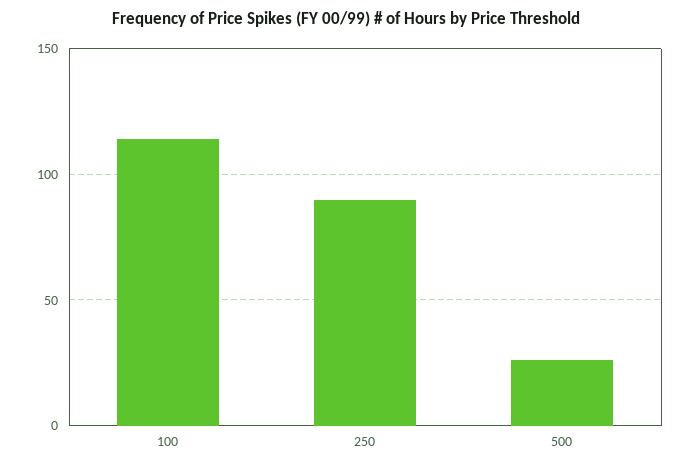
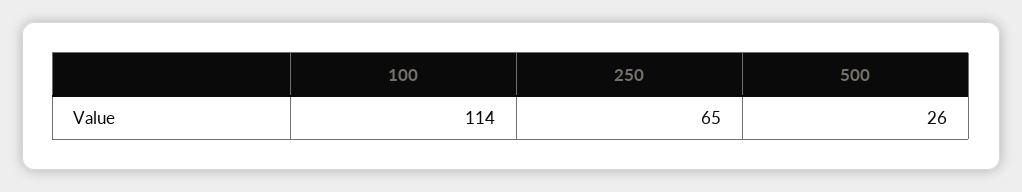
  {
    "100": 114,
-   "250": 90,
+   "250": 65,
    "500": 26
  }

